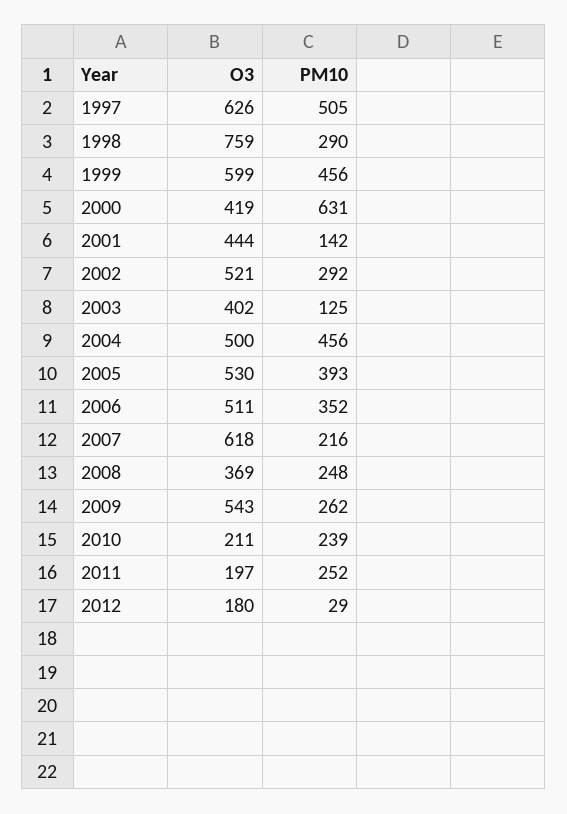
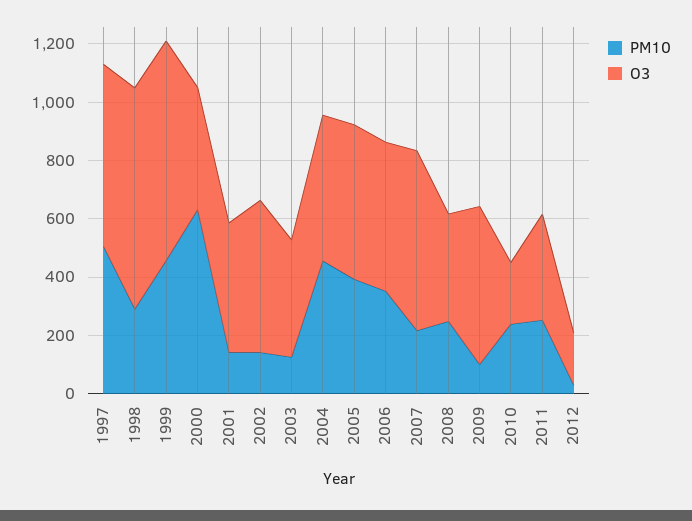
  {
    "O3": {
      "1997": 626,
      "1998": 759,
-     "1999": 599,
+     "1999": 750,
      "2000": 419,
      "2001": 444,
      "2002": 521,
      "2003": 402,
      "2004": 500,
      "2005": 530,
      "2006": 511,
      "2007": 618,
      "2008": 369,
      "2009": 543,
      "2010": 211,
-     "2011": 197,
+     "2011": 350,
      "2012": 180
    },
    "PM10": {
      "1997": 505,
      "1998": 290,
      "1999": 456,
      "2000": 631,
      "2001": 142,
-     "2002": 292,
+     "2002": 150,
      "2003": 125,
      "2004": 456,
      "2005": 393,
      "2006": 352,
      "2007": 216,
      "2008": 248,
-     "2009": 262,
+     "2009": 100,
      "2010": 239,
      "2011": 252,
      "2012": 29
    }
  }

